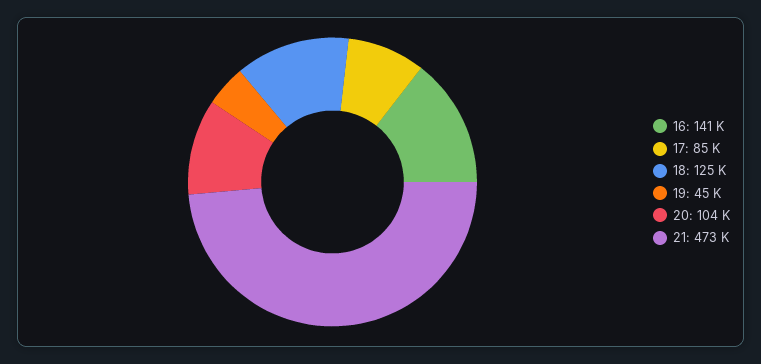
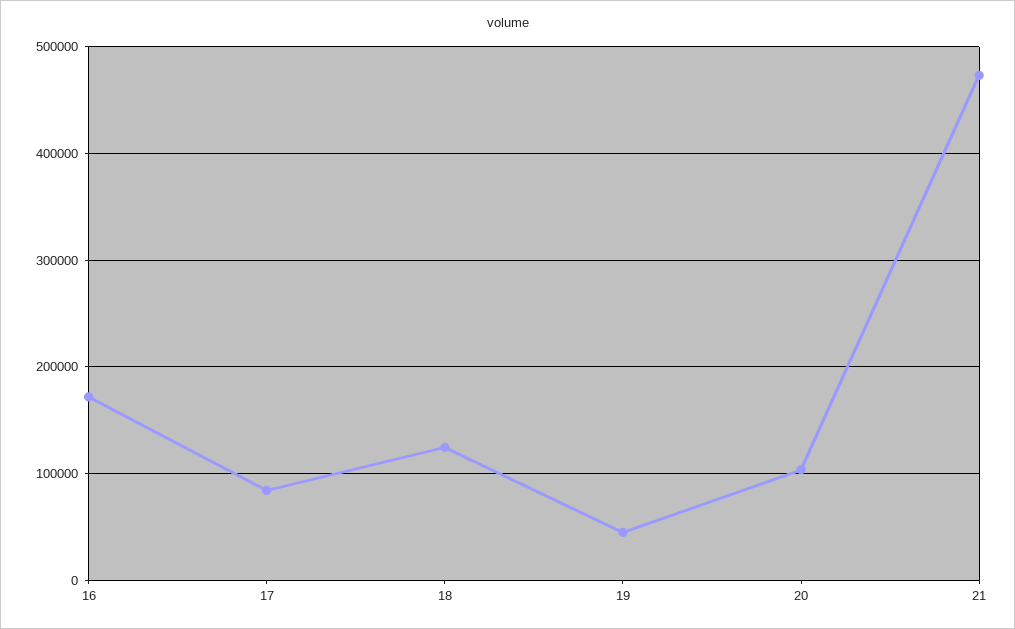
  {
-   "16": 141000,
+   "16": 170000,
    "17": 85000,
    "18": 125000,
    "19": 45000,
    "20": 104000,
    "21": 473000
  }

